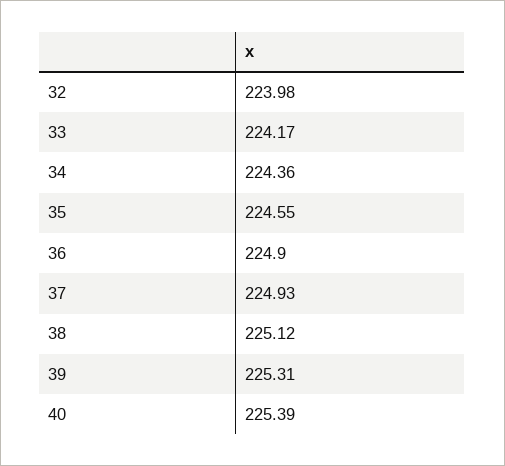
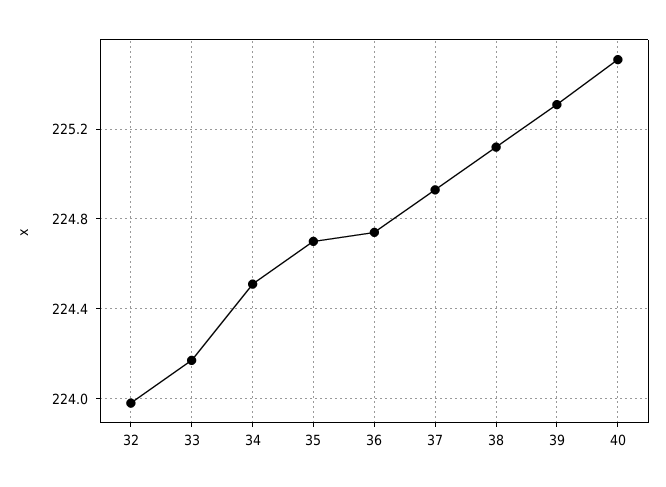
  {
    "32": 223.98,
    "33": 224.17,
-   "34": 224.36,
+   "34": 224.5,
-   "35": 224.55,
+   "35": 224.7,
-   "36": 224.9,
+   "36": 224.75,
    "37": 224.93,
    "38": 225.12,
    "39": 225.31,
-   "40": 225.39
+   "40": 225.5
  }

